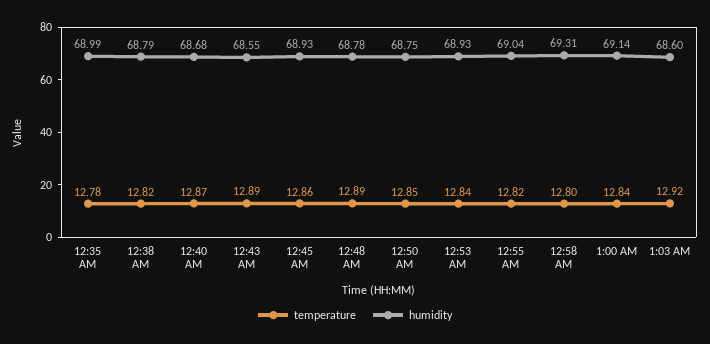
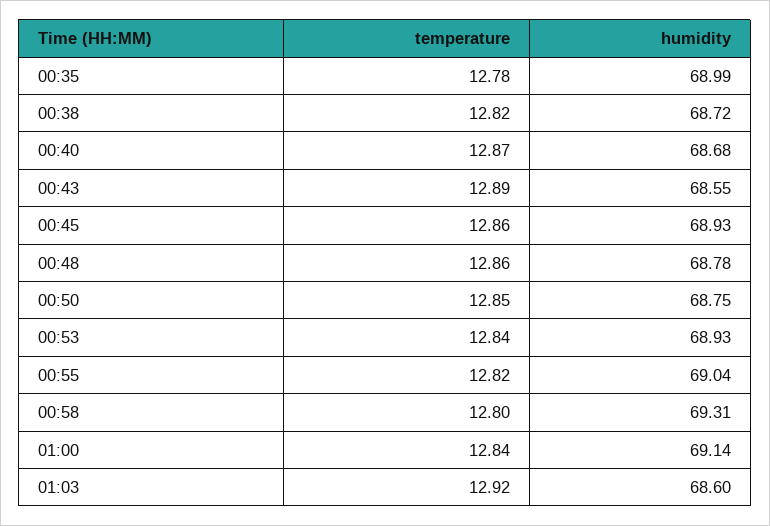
  {
    "temperature": {
      "12:35 AM": 12.78,
      "12:38 AM": 12.82,
      "12:40 AM": 12.87,
      "12:43 AM": 12.89,
      "12:45 AM": 12.86,
-     "12:48 AM": 12.89,
+     "12:48 AM": 12.86,
      "12:50 AM": 12.85,
      "12:53 AM": 12.84,
      "12:55 AM": 12.82,
      "12:58 AM": 12.8,
      "1:00 AM": 12.84,
      "1:03 AM": 12.92
    },
    "humidity": {
      "12:35 AM": 68.99,
-     "12:38 AM": 68.79,
+     "12:38 AM": 68.72,
      "12:40 AM": 68.68,
      "12:43 AM": 68.55,
      "12:45 AM": 68.93,
      "12:48 AM": 68.78,
      "12:50 AM": 68.75,
      "12:53 AM": 68.93,
      "12:55 AM": 69.04,
      "12:58 AM": 69.31,
      "1:00 AM": 69.14,
      "1:03 AM": 68.6
    }
  }

